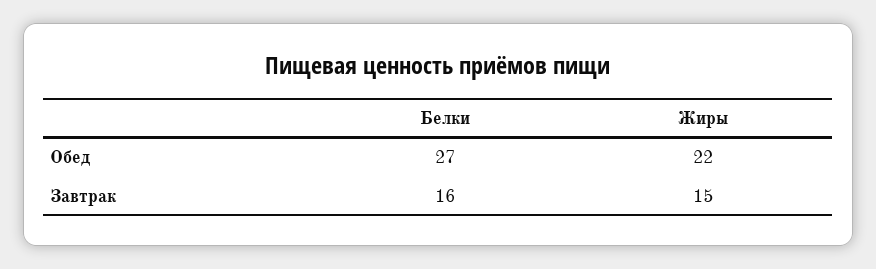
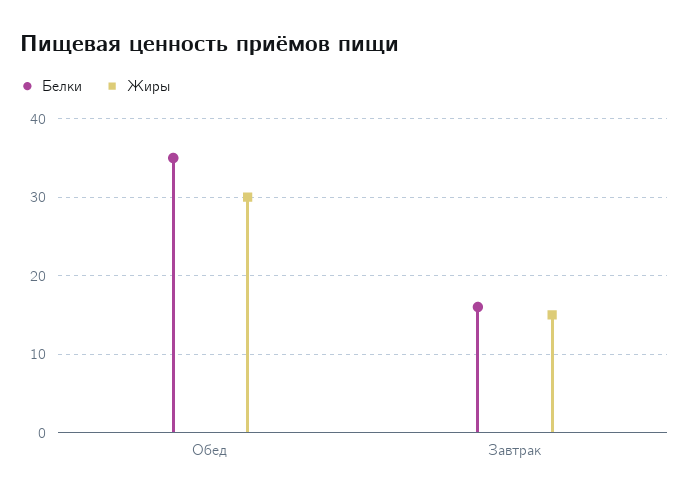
  {
    "Белки": {
-     "Обед": 27,
+     "Обед": 35,
      "Завтрак": 16
    },
    "Жиры": {
-     "Обед": 22,
+     "Обед": 30,
      "Завтрак": 15
    }
  }

